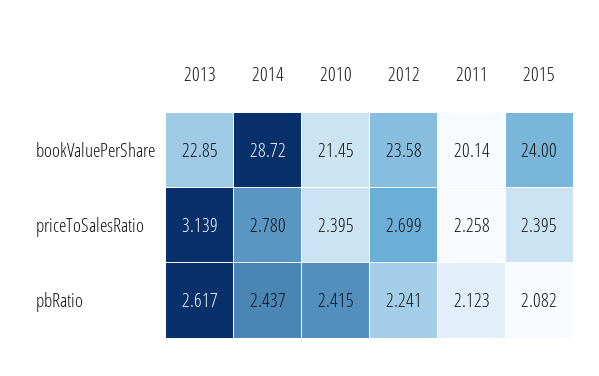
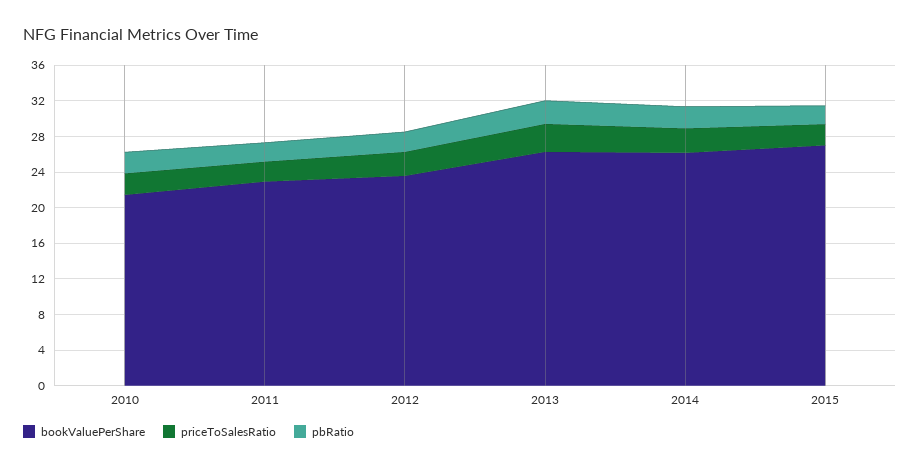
  {
    "bookValuePerShare": {
-     "2013": 22.85,
+     "2013": 26,
-     "2014": 28.72,
+     "2014": 26,
      "2010": 21.45,
      "2012": 23.58,
-     "2011": 20.14,
+     "2011": 23,
-     "2015": 24
+     "2015": 27
    },
    "priceToSalesRatio": {
      "2013": 3.139,
      "2014": 2.78,
      "2010": 2.395,
      "2012": 2.699,
      "2011": 2.258,
      "2015": 2.395
    },
    "pbRatio": {
      "2013": 2.617,
      "2014": 2.437,
      "2010": 2.415,
      "2012": 2.241,
      "2011": 2.123,
      "2015": 2.082
    }
  }

